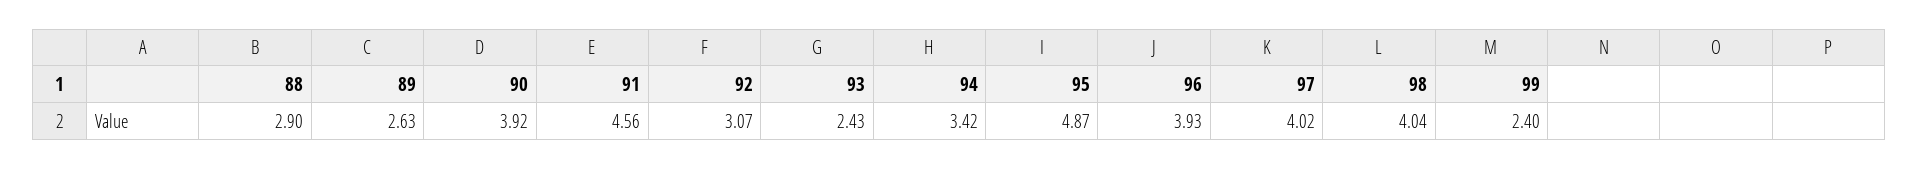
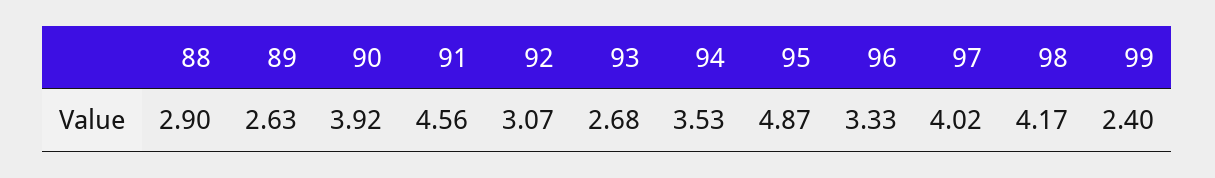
  {
    "88": 2.9,
    "89": 2.63,
    "90": 3.92,
    "91": 4.56,
    "92": 3.07,
-   "93": 2.43,
+   "93": 2.68,
-   "94": 3.42,
+   "94": 3.53,
    "95": 4.87,
-   "96": 3.93,
+   "96": 3.33,
    "97": 4.02,
-   "98": 4.04,
+   "98": 4.17,
    "99": 2.4
  }

